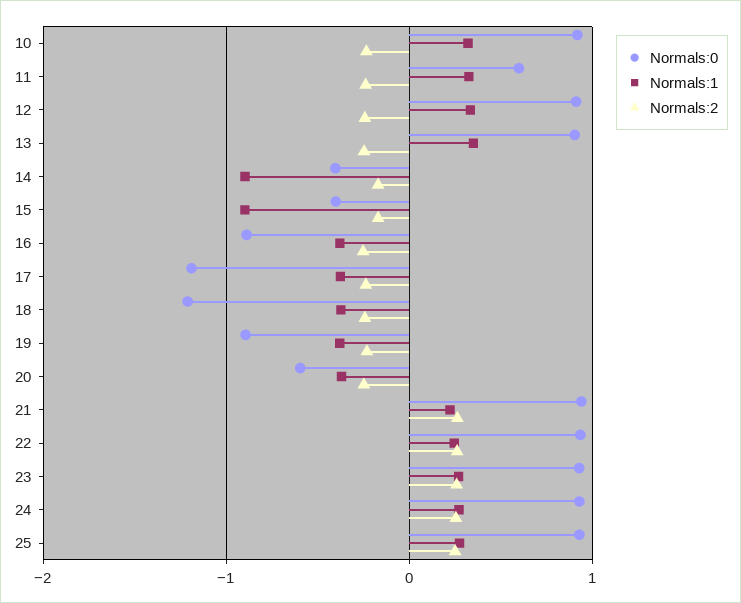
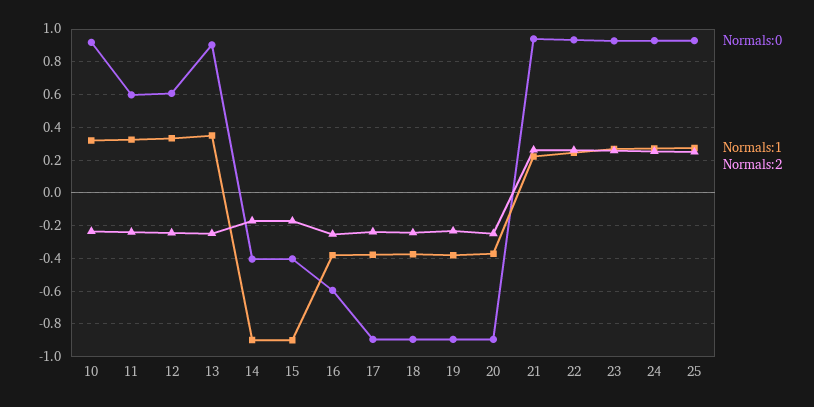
  {
    "Normals:0": {
      "10": 0.9,
      "11": 0.6,
-     "12": 0.9,
+     "12": 0.6,
      "13": 0.9,
      "14": -0.4,
      "15": -0.4,
-     "16": -0.9,
+     "16": -0.6,
-     "17": -1.2,
+     "17": -0.9,
-     "18": -1.2,
+     "18": -0.9,
      "19": -0.9,
-     "20": -0.6,
+     "20": -0.9,
      "21": 0.95,
      "22": 0.95,
      "23": 0.95,
      "24": 0.95,
      "25": 0.95
    },
    "Normals:1": {
      "10": 0.3,
      "11": 0.35,
      "12": 0.35,
      "13": 0.35,
      "14": -0.9,
      "15": -0.9,
      "16": -0.4,
      "17": -0.4,
      "18": -0.35,
      "19": -0.4,
      "20": -0.35,
      "21": 0.2,
      "22": 0.25,
      "23": 0.25,
      "24": 0.25,
      "25": 0.25
    },
    "Normals:2": {
      "10": -0.25,
      "11": -0.25,
      "12": -0.25,
      "13": -0.25,
      "14": -0.15,
      "15": -0.15,
      "16": -0.25,
      "17": -0.25,
      "18": -0.25,
      "19": -0.25,
      "20": -0.25,
      "21": 0.25,
      "22": 0.25,
      "23": 0.25,
      "24": 0.25,
      "25": 0.25
    }
  }

